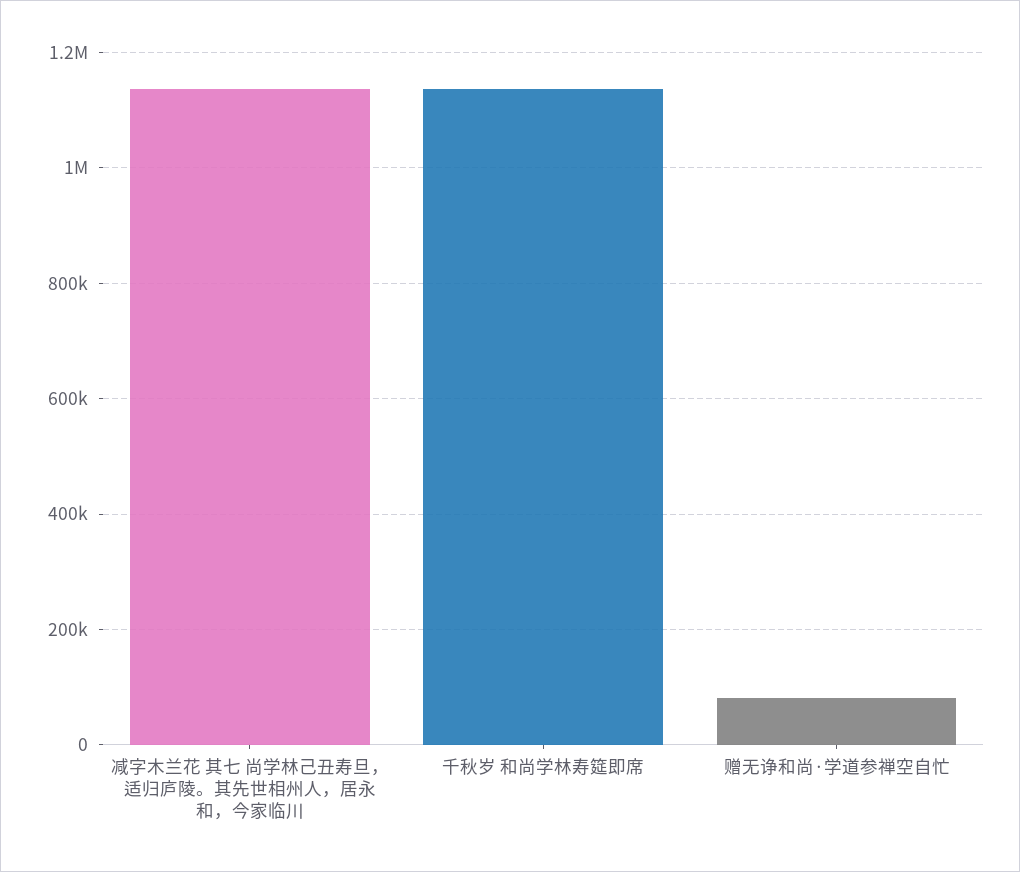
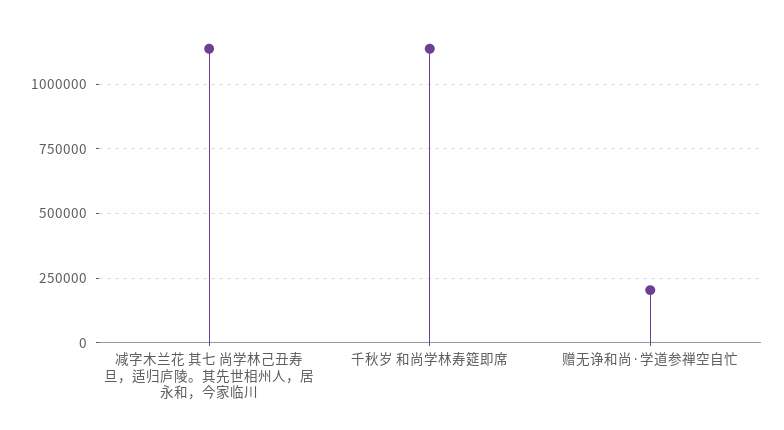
  {
    "减字木兰花 其七 尚学林己丑寿旦，适归庐陵。其先世相州人，居永和，今家临川": 1140000,
    "千秋岁 和尚学林寿筵即席": 1140000,
-   "赠无诤和尚·学道参禅空自忙": 80000
+   "赠无诤和尚·学道参禅空自忙": 200000
  }

